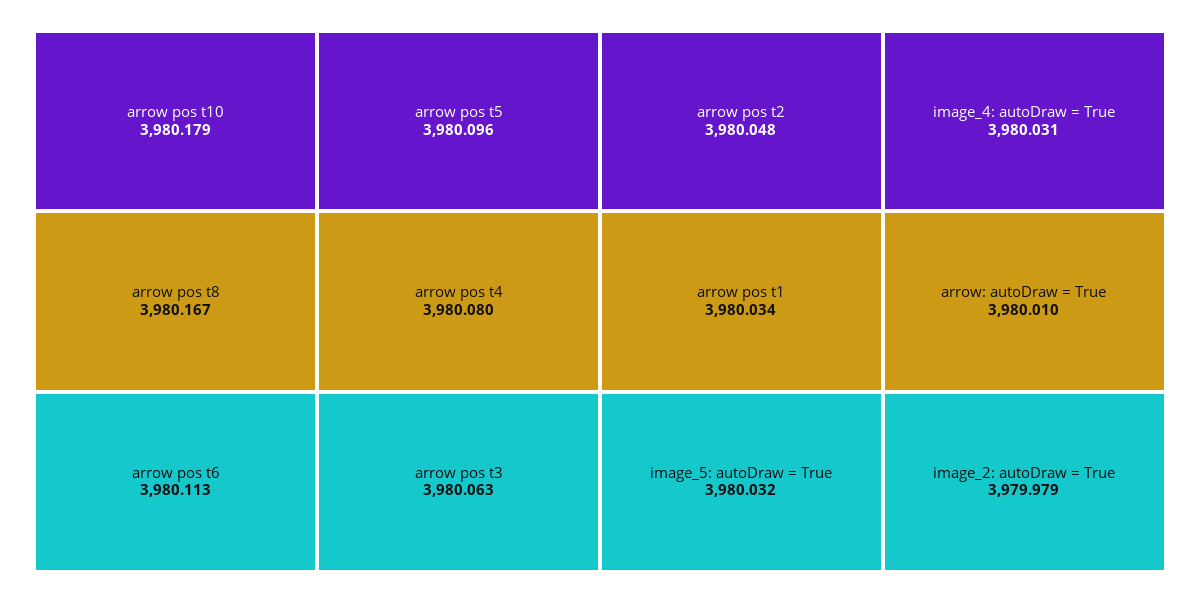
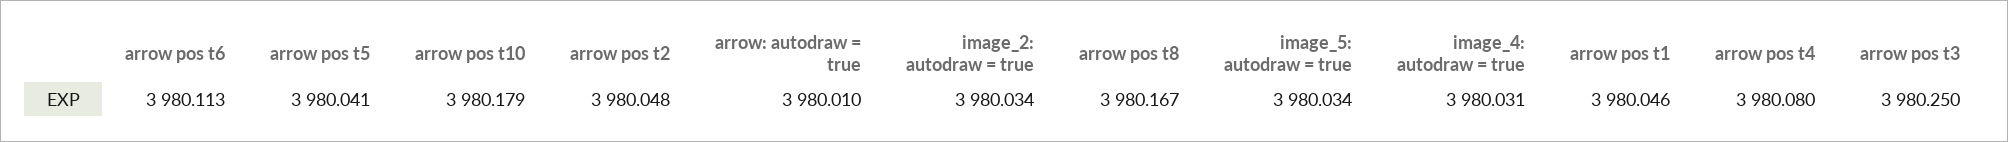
  {
    "arrow pos t10": 3980.179,
    "arrow pos t8": 3980.167,
    "arrow pos t6": 3980.113,
-   "arrow pos t5": 3980.096,
+   "arrow pos t5": 3980.041,
    "arrow pos t4": 3980.08,
-   "arrow pos t3": 3980.063,
+   "arrow pos t3": 3980.25,
    "arrow pos t2": 3980.048,
-   "arrow pos t1": 3980.034,
+   "arrow pos t1": 3980.046,
-   "image_5: autoDraw = True": 3980.032,
+   "image_5: autoDraw = True": 3980.034,
    "image_4: autoDraw = True": 3980.031,
    "arrow: autoDraw = True": 3980.01,
-   "image_2: autoDraw = True": 3979.979
+   "image_2: autoDraw = True": 3980.034
  }

